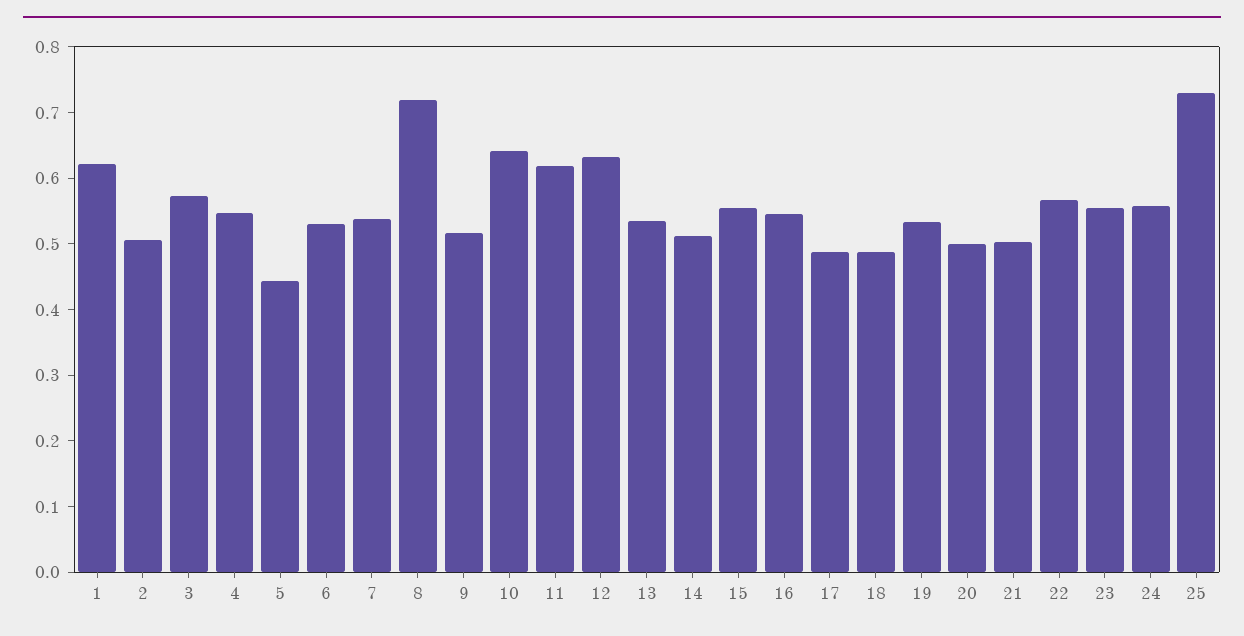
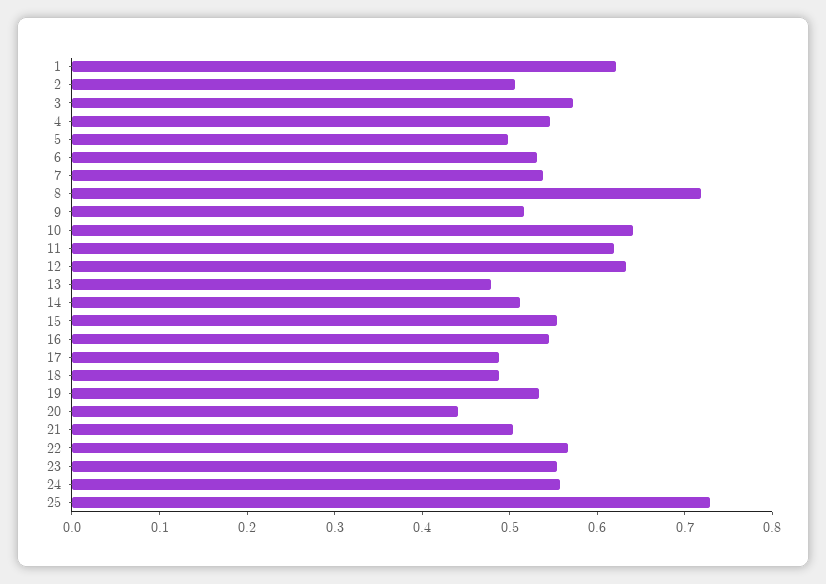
  {
    "1": 0.62,
    "2": 0.5,
    "3": 0.58,
    "4": 0.54,
-   "5": 0.44,
+   "5": 0.5,
    "6": 0.54,
    "7": 0.54,
    "8": 0.72,
    "9": 0.52,
    "10": 0.64,
    "11": 0.62,
    "12": 0.64,
-   "13": 0.54,
+   "13": 0.48,
    "14": 0.52,
    "15": 0.56,
    "16": 0.54,
    "17": 0.48,
    "18": 0.48,
    "19": 0.54,
-   "20": 0.5,
+   "20": 0.44,
    "21": 0.5,
    "22": 0.56,
    "23": 0.56,
    "24": 0.56,
    "25": 0.72
  }

